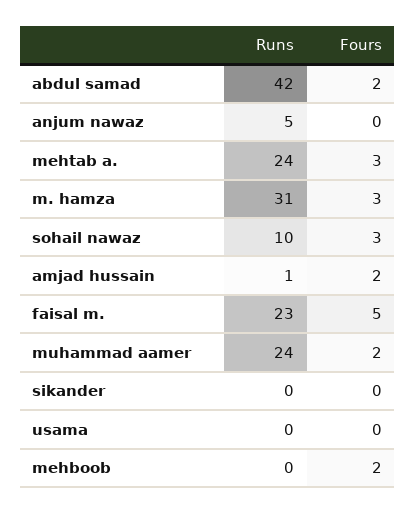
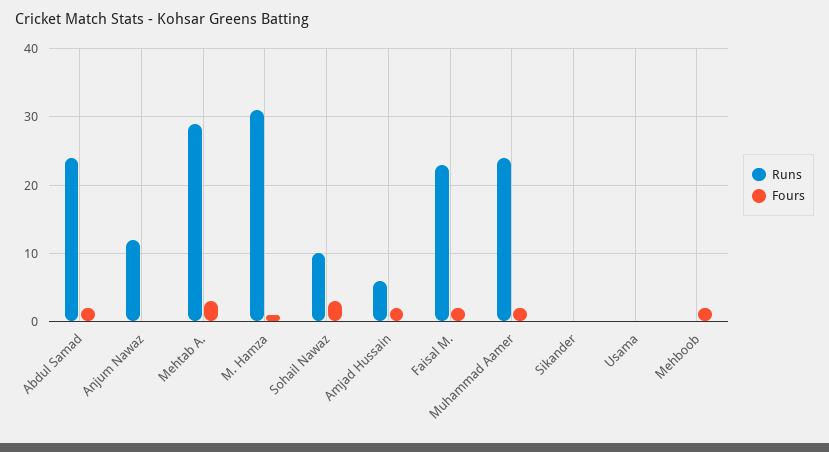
  {
    "Runs": {
-     "abdul samad": 42,
+     "abdul samad": 24,
-     "anjum nawaz": 5,
+     "anjum nawaz": 12,
-     "mehtab a.": 24,
+     "mehtab a.": 29,
      "m. hamza": 31,
      "sohail nawaz": 10,
-     "amjad hussain": 1,
+     "amjad hussain": 6,
      "faisal m.": 23,
      "muhammad aamer": 24,
      "sikander": 0,
      "usama": 0,
      "mehboob": 0
    },
    "Fours": {
      "abdul samad": 2,
      "anjum nawaz": 0,
      "mehtab a.": 3,
-     "m. hamza": 3,
+     "m. hamza": 1,
      "sohail nawaz": 3,
      "amjad hussain": 2,
-     "faisal m.": 5,
+     "faisal m.": 2,
      "muhammad aamer": 2,
      "sikander": 0,
      "usama": 0,
      "mehboob": 2
    }
  }

